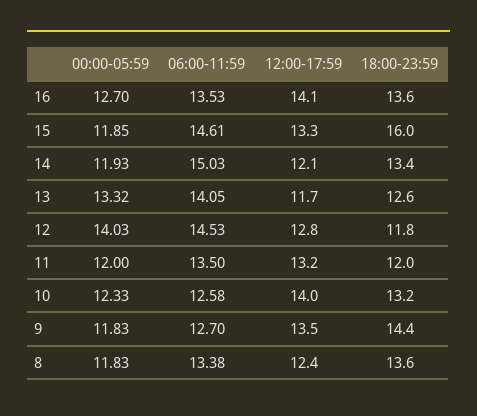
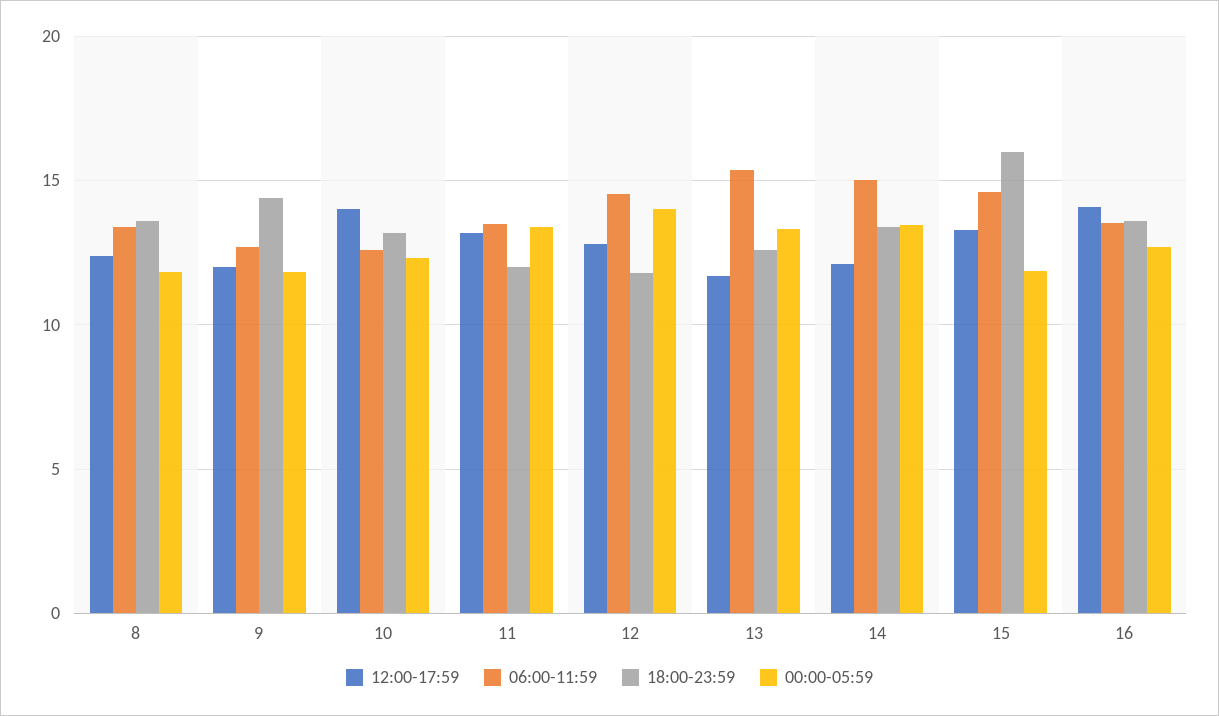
  {
    "00:00-05:59": {
      "16": 12.7,
      "15": 11.85,
-     "14": 11.93,
+     "14": 13.5,
      "13": 13.32,
      "12": 14.03,
-     "11": 12,
+     "11": 13.5,
      "10": 12.33,
      "9": 11.83,
      "8": 11.83
    },
    "06:00-11:59": {
      "16": 13.53,
      "15": 14.61,
      "14": 15.03,
-     "13": 14.05,
+     "13": 15.5,
      "12": 14.53,
      "11": 13.5,
      "10": 12.58,
      "9": 12.7,
      "8": 13.38
    },
    "12:00-17:59": {
      "16": 14.1,
      "15": 13.3,
      "14": 12.1,
      "13": 11.7,
      "12": 12.8,
      "11": 13.2,
      "10": 14,
-     "9": 13.5,
+     "9": 12,
      "8": 12.4
    },
    "18:00-23:59": {
      "16": 13.6,
      "15": 16,
      "14": 13.4,
      "13": 12.6,
      "12": 11.8,
      "11": 12,
      "10": 13.2,
      "9": 14.4,
      "8": 13.6
    }
  }

